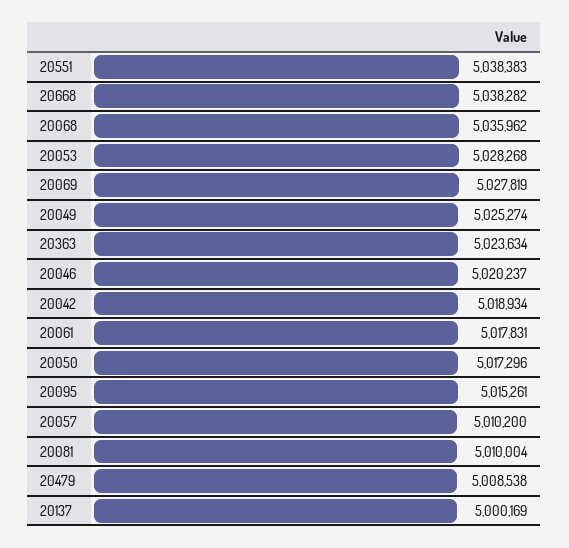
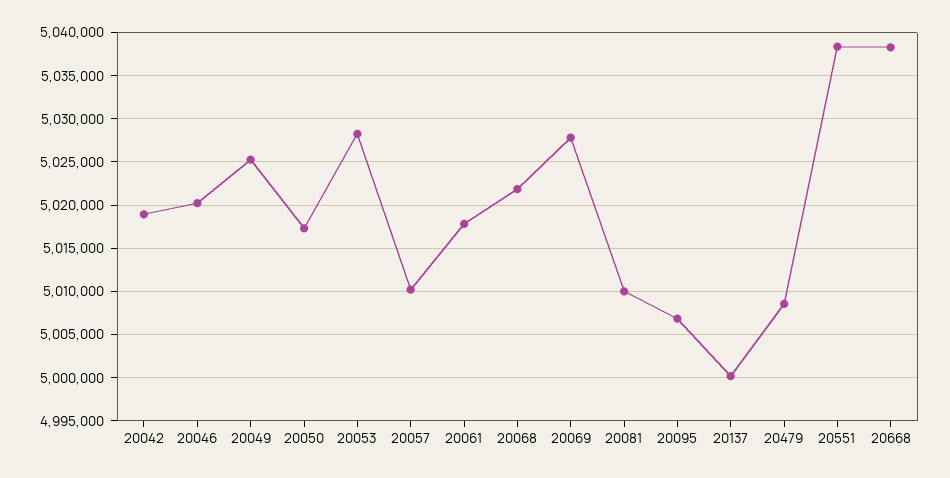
  {
    "20551": 5038383,
    "20668": 5038282,
-   "20068": 5035962,
+   "20068": 5022000,
    "20053": 5028268,
    "20069": 5027819,
    "20049": 5025274,
-   "20363": 5023634,
    "20046": 5020237,
    "20042": 5018934,
    "20061": 5017831,
    "20050": 5017296,
-   "20095": 5015261,
+   "20095": 5007000,
    "20057": 5010200,
    "20081": 5010004,
    "20479": 5008538,
    "20137": 5000169
  }

